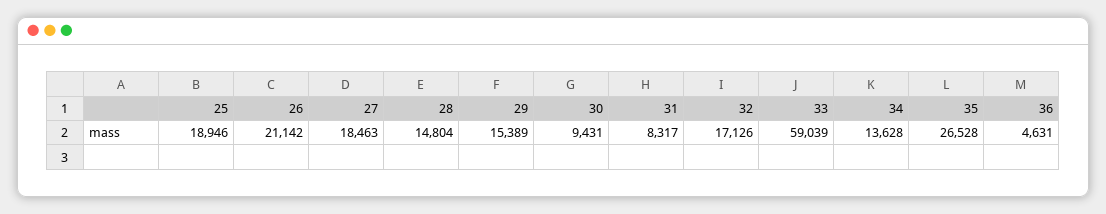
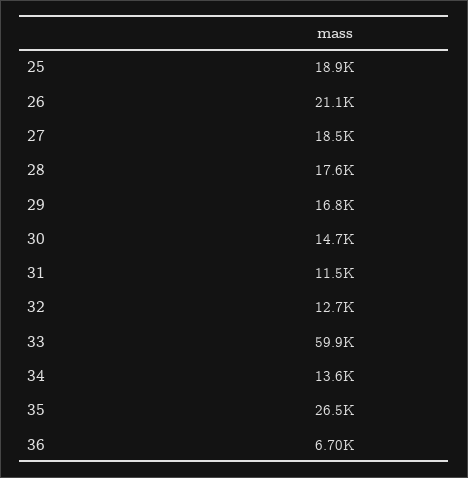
  {
    "25": 18946,
    "26": 21142,
    "27": 18463,
-   "28": 14804,
+   "28": 17600,
-   "29": 15389,
+   "29": 16800,
-   "30": 9431,
+   "30": 14700,
-   "31": 8317,
+   "31": 11500,
-   "32": 17126,
+   "32": 12700,
-   "33": 59039,
+   "33": 59900,
    "34": 13628,
    "35": 26528,
-   "36": 4631
+   "36": 6700
  }

